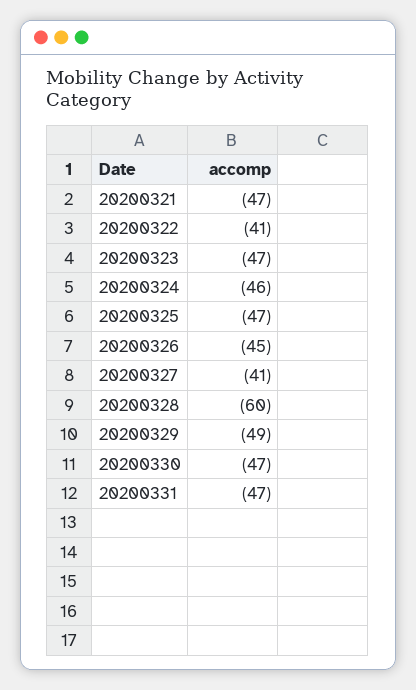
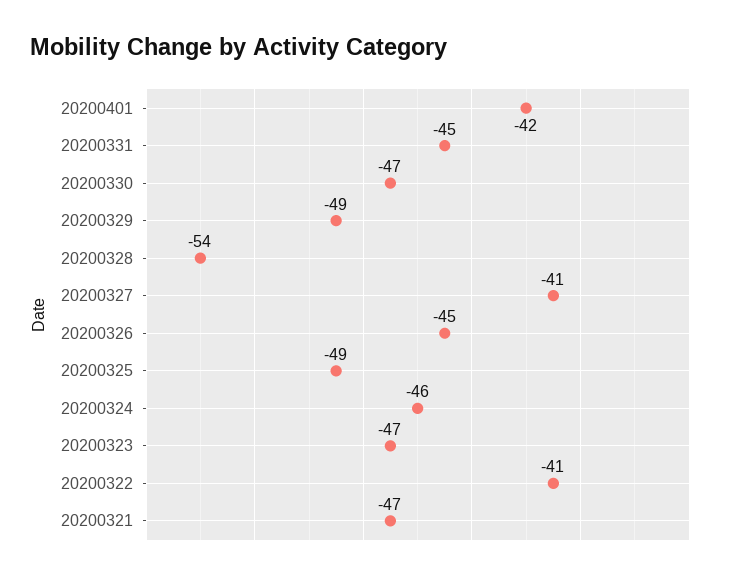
  {
    "20200321": -47,
    "20200322": -41,
    "20200323": -47,
    "20200324": -46,
-   "20200325": -47,
+   "20200325": -49,
    "20200326": -45,
    "20200327": -41,
-   "20200328": -60,
+   "20200328": -54,
    "20200329": -49,
    "20200330": -47,
-   "20200331": -47
+   "20200331": -45,
+   "20200401": -42
  }

